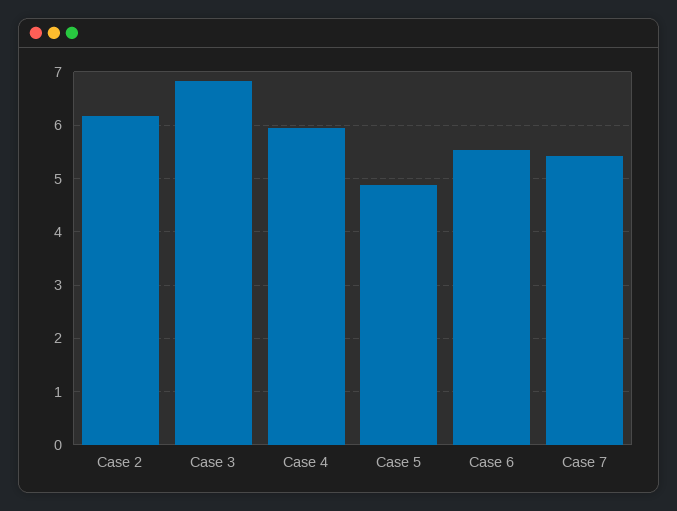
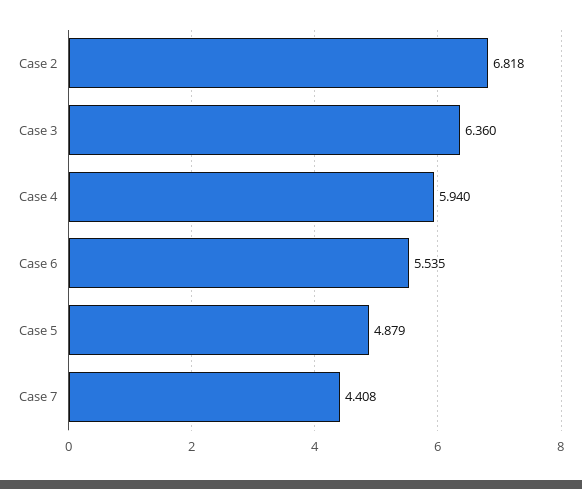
  {
-   "Case 2": 6.2,
+   "Case 2": 6.818,
-   "Case 3": 6.8,
+   "Case 3": 6.36,
    "Case 4": 5.94,
    "Case 5": 4.879,
    "Case 6": 5.535,
-   "Case 7": 5.4
+   "Case 7": 4.408
  }

